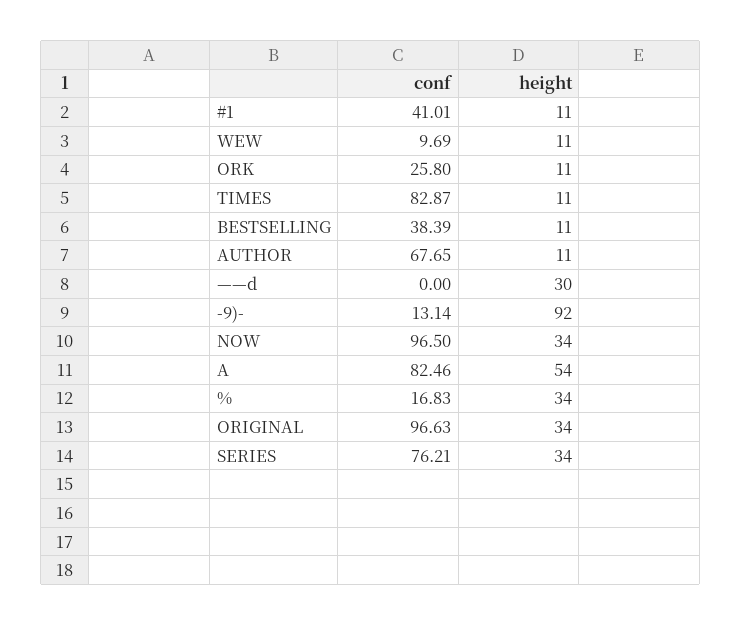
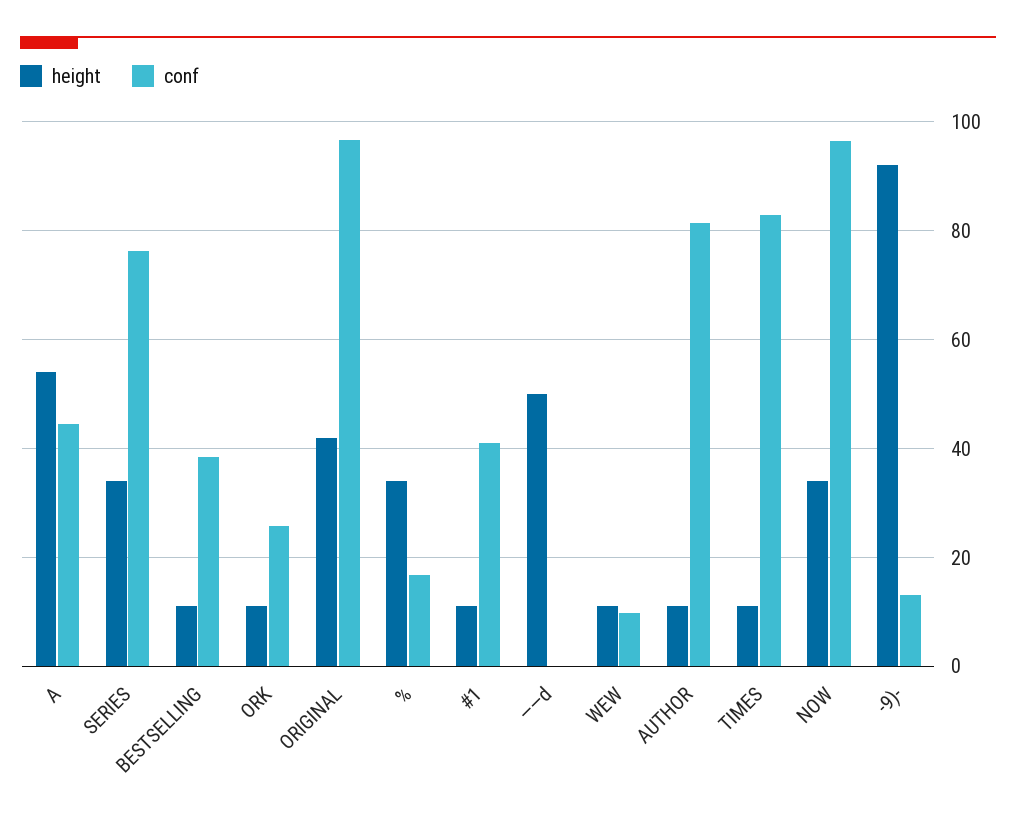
  {
    "conf": {
      "#1": 41.01,
      "WEW": 9.69,
      "ORK": 25.8,
      "TIMES": 82.87,
      "BESTSELLING": 38.39,
-     "AUTHOR": 67.65,
+     "AUTHOR": 82,
      "——d": 0,
      "-9)-": 13.14,
      "NOW": 96.5,
-     "A": 82.46,
+     "A": 44,
      "%": 16.83,
      "ORIGINAL": 96.63,
      "SERIES": 76.21
    },
    "height": {
      "#1": 11,
      "WEW": 11,
      "ORK": 11,
      "TIMES": 11,
      "BESTSELLING": 11,
      "AUTHOR": 11,
-     "——d": 30,
+     "——d": 50,
      "-9)-": 92,
      "NOW": 34,
      "A": 54,
      "%": 34,
-     "ORIGINAL": 34,
+     "ORIGINAL": 42,
      "SERIES": 34
    }
  }

